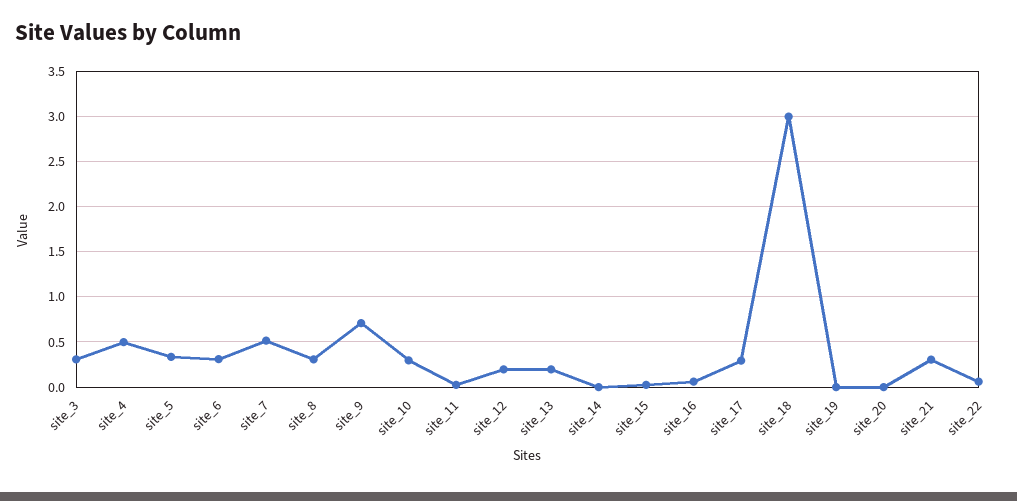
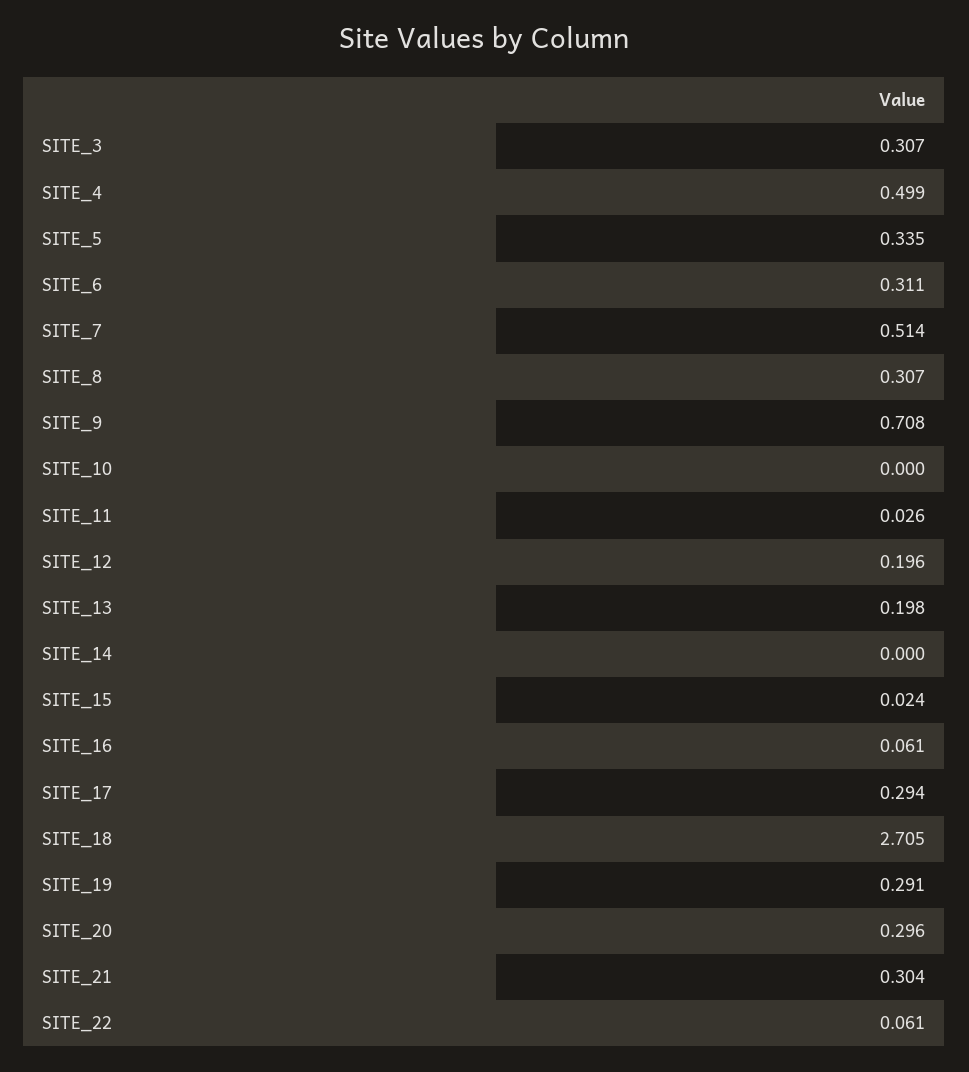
  {
    "site_3": 0.307,
    "site_4": 0.499,
    "site_5": 0.335,
    "site_6": 0.311,
    "site_7": 0.514,
    "site_8": 0.307,
    "site_9": 0.708,
-   "site_10": 0.3,
+   "site_10": 0,
    "site_11": 0.026,
    "site_12": 0.196,
    "site_13": 0.198,
    "site_14": 0,
    "site_15": 0.024,
    "site_16": 0.061,
    "site_17": 0.294,
-   "site_18": 3,
+   "site_18": 2.705,
-   "site_19": 0,
+   "site_19": 0.291,
-   "site_20": 0,
+   "site_20": 0.296,
    "site_21": 0.304,
    "site_22": 0.061
  }

